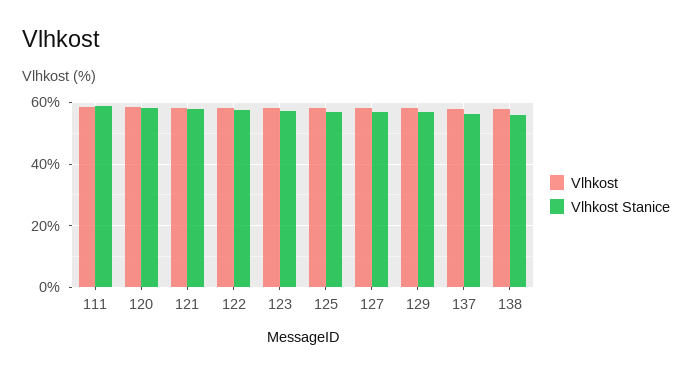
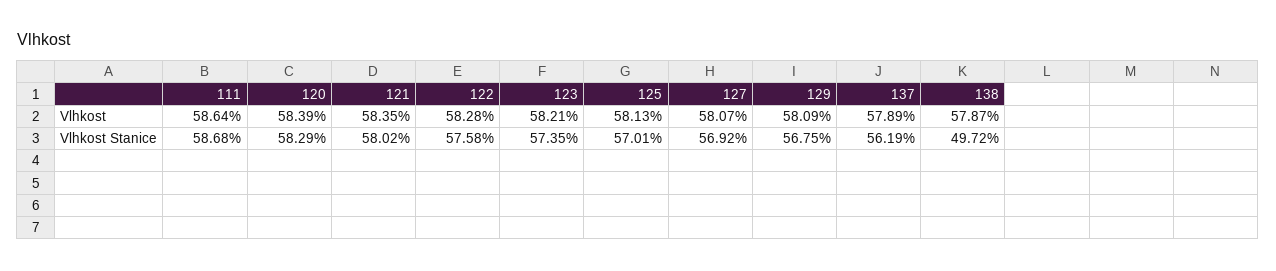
  {
    "Vlhkost": {
      "111": 58.64,
      "120": 58.39,
      "121": 58.35,
      "122": 58.28,
      "123": 58.21,
      "125": 58.13,
      "127": 58.07,
      "129": 58.09,
      "137": 57.89,
      "138": 57.87
    },
    "Vlhkost Stanice": {
      "111": 58.68,
      "120": 58.29,
      "121": 58.02,
      "122": 57.58,
      "123": 57.35,
      "125": 57.01,
      "127": 56.92,
      "129": 56.75,
      "137": 56.19,
-     "138": 56
+     "138": 49.72
    }
  }

